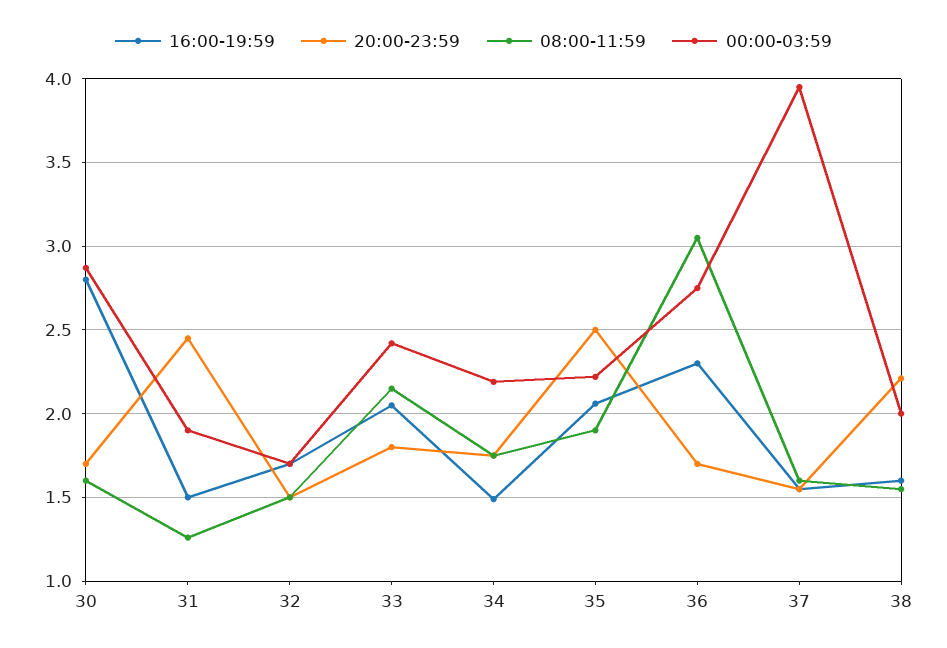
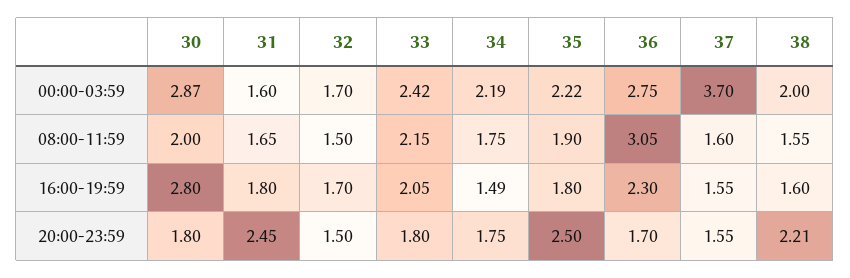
  {
    "16:00-19:59": {
      "30": 2.8,
-     "31": 1.5,
+     "31": 1.8,
      "32": 1.7,
      "33": 2.05,
      "34": 1.49,
-     "35": 2.05,
+     "35": 1.8,
      "36": 2.3,
      "37": 1.55,
      "38": 1.6
    },
    "20:00-23:59": {
-     "30": 1.7,
+     "30": 1.8,
      "31": 2.45,
      "32": 1.5,
      "33": 1.8,
      "34": 1.75,
      "35": 2.5,
      "36": 1.7,
      "37": 1.55,
      "38": 2.21
    },
    "08:00-11:59": {
-     "30": 1.6,
+     "30": 2,
-     "31": 1.25,
+     "31": 1.65,
      "32": 1.5,
      "33": 2.15,
      "34": 1.75,
      "35": 1.9,
      "36": 3.05,
      "37": 1.6,
      "38": 1.55
    },
    "00:00-03:59": {
      "30": 2.87,
-     "31": 1.9,
+     "31": 1.6,
      "32": 1.7,
      "33": 2.42,
      "34": 2.19,
      "35": 2.22,
      "36": 2.75,
-     "37": 3.95,
+     "37": 3.7,
      "38": 2
    }
  }

